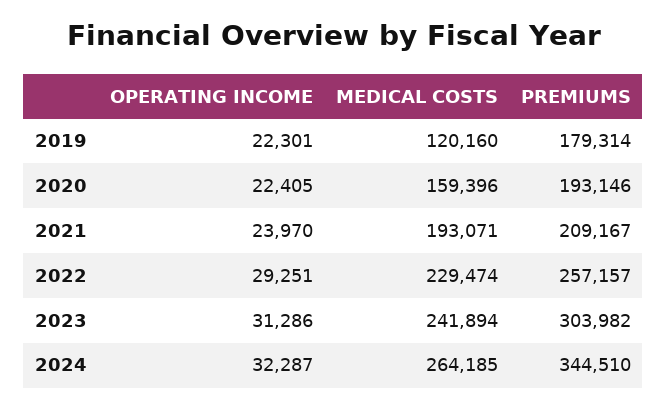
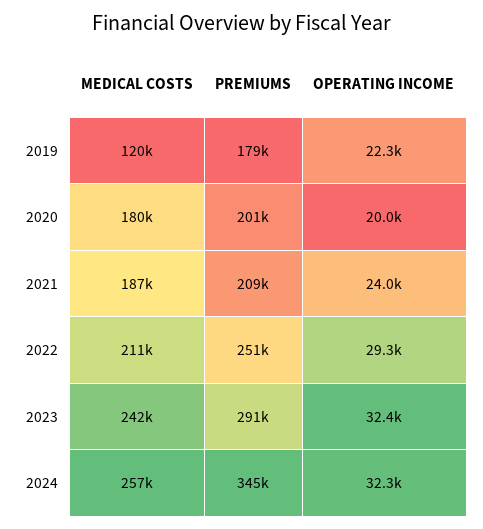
  {
    "OPERATING INCOME": {
      "2019": 22301,
-     "2020": 22405,
+     "2020": 20000,
      "2021": 23970,
      "2022": 29251,
-     "2023": 31286,
+     "2023": 32400,
      "2024": 32287
    },
    "MEDICAL COSTS": {
      "2019": 120160,
-     "2020": 159396,
+     "2020": 180000,
-     "2021": 193071,
+     "2021": 187000,
-     "2022": 229474,
+     "2022": 211000,
      "2023": 241894,
-     "2024": 264185
+     "2024": 257000
    },
    "PREMIUMS": {
      "2019": 179314,
-     "2020": 193146,
+     "2020": 201000,
      "2021": 209167,
-     "2022": 257157,
+     "2022": 251000,
-     "2023": 303982,
+     "2023": 291000,
      "2024": 344510
    }
  }

